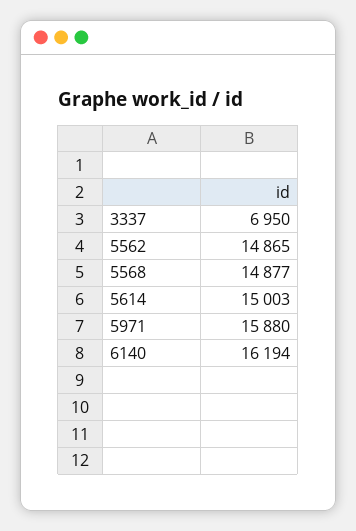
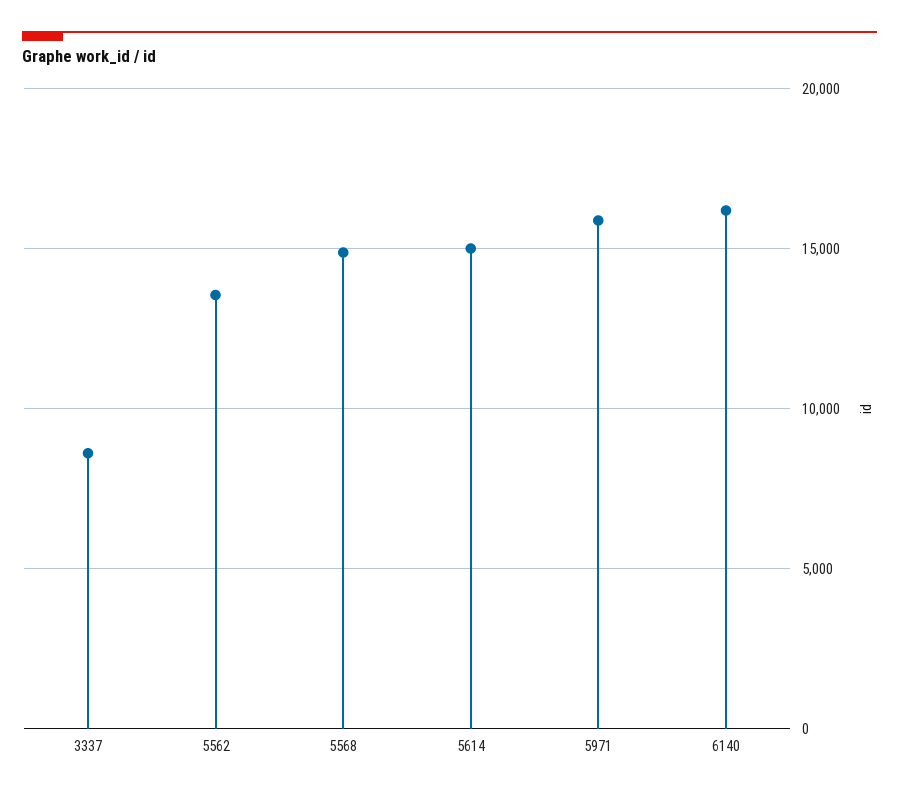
  {
-   "3337": 6950,
+   "3337": 8500,
-   "5562": 14865,
+   "5562": 13500,
    "5568": 14877,
    "5614": 15003,
    "5971": 15880,
    "6140": 16194
  }

